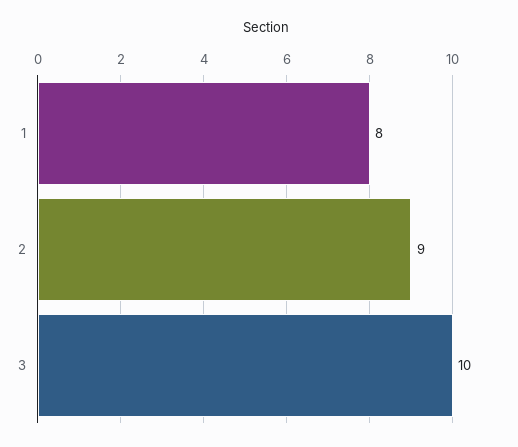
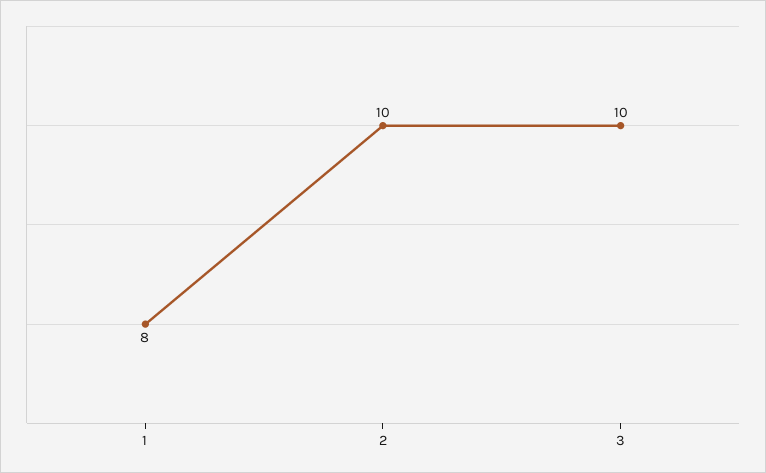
  {
    "1": 8,
-   "2": 9,
+   "2": 10,
    "3": 10
  }

